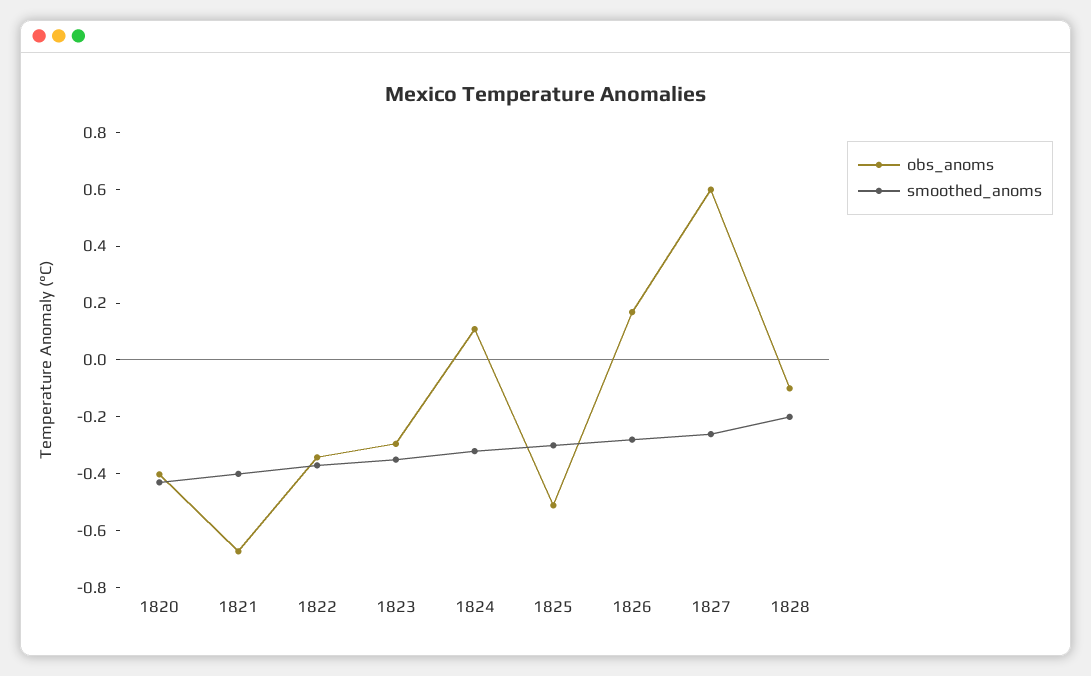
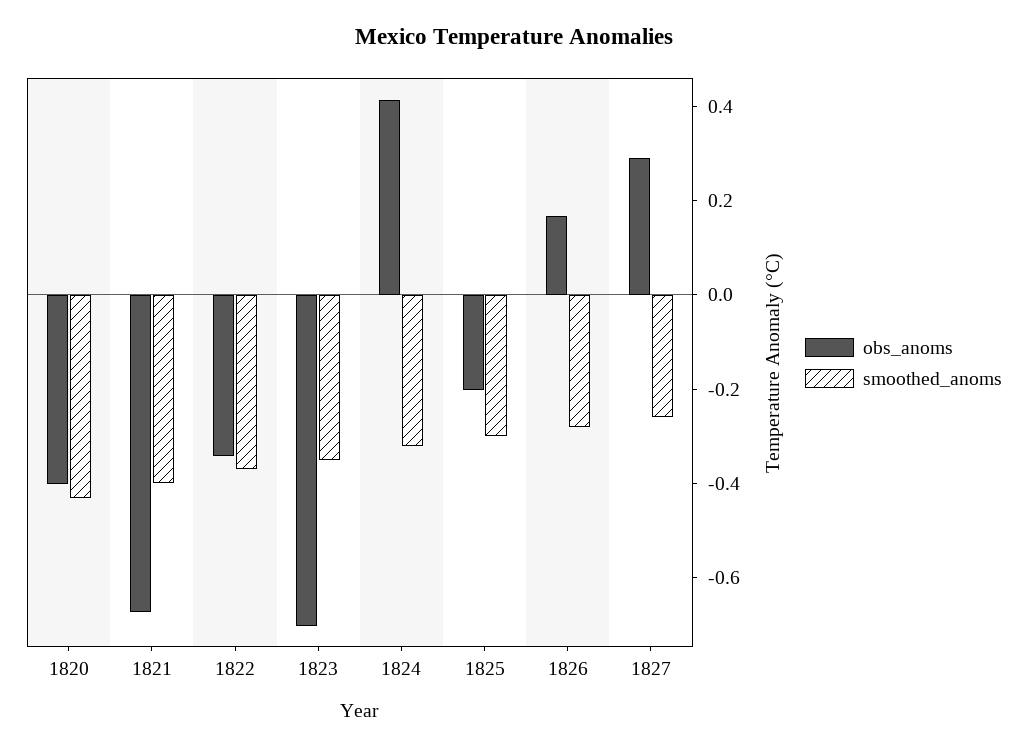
  {
    "obs_anoms": {
      "1820": -0.4,
      "1821": -0.65,
      "1822": -0.35,
-     "1823": -0.3,
+     "1823": -0.7,
-     "1824": 0.1,
+     "1824": 0.4,
-     "1825": -0.5,
+     "1825": -0.2,
      "1826": 0.15,
-     "1827": 0.6,
+     "1827": 0.3
-     "1828": -0.1
    },
    "smoothed_anoms": {
      "1820": -0.45,
      "1821": -0.4,
      "1822": -0.35,
      "1823": -0.35,
      "1824": -0.3,
      "1825": -0.3,
      "1826": -0.3,
-     "1827": -0.25,
+     "1827": -0.25
-     "1828": -0.2
    }
  }

